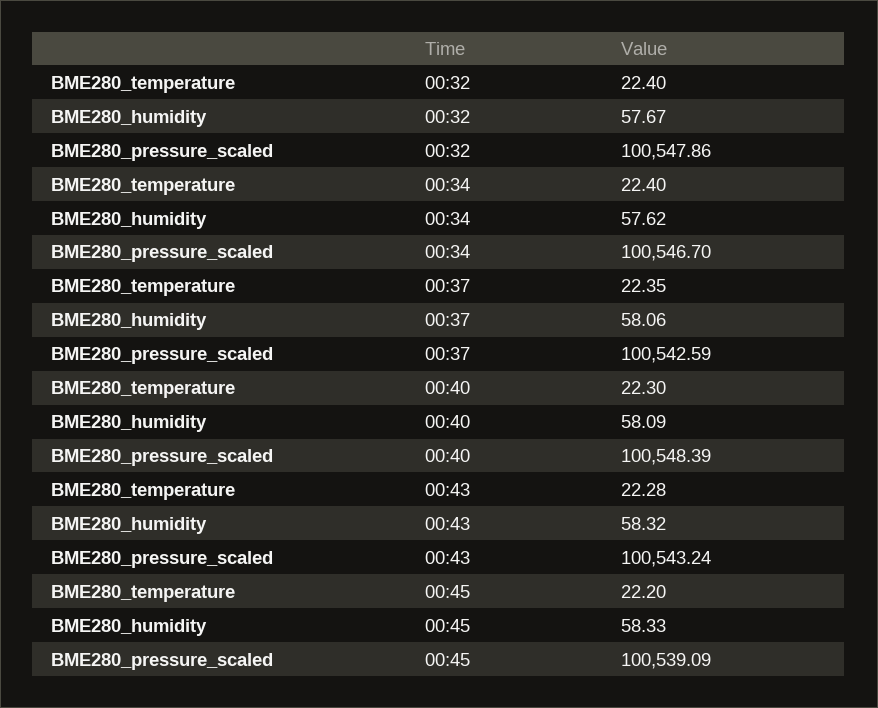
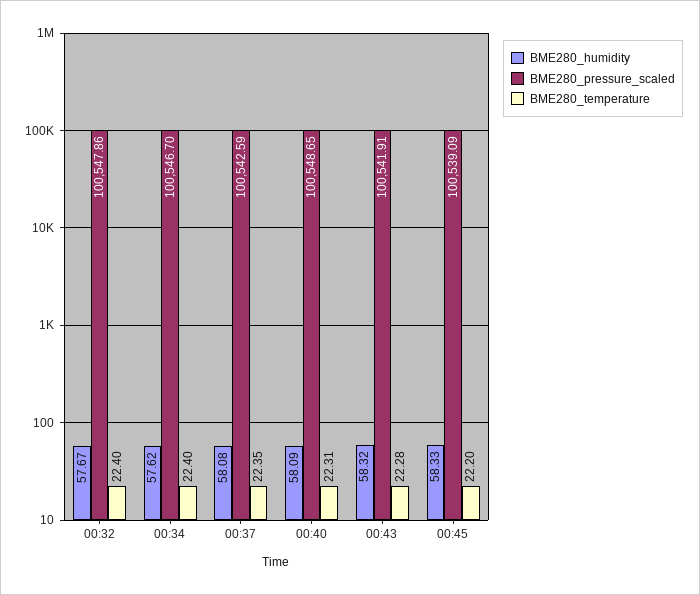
  {
    "BME280_temperature": {
      "00:32": 22.4,
      "00:34": 22.4,
      "00:37": 22.35,
-     "00:40": 22.3,
+     "00:40": 22.31,
      "00:43": 22.28,
      "00:45": 22.2
    },
    "BME280_humidity": {
      "00:32": 57.67,
      "00:34": 57.62,
-     "00:37": 58.06,
+     "00:37": 58.08,
      "00:40": 58.09,
      "00:43": 58.32,
      "00:45": 58.33
    },
    "BME280_pressure_scaled": {
      "00:32": 100547.86,
      "00:34": 100546.7,
      "00:37": 100542.59,
-     "00:40": 100548.39,
+     "00:40": 100548.65,
-     "00:43": 100543.24,
+     "00:43": 100541.91,
      "00:45": 100539.09
    }
  }

